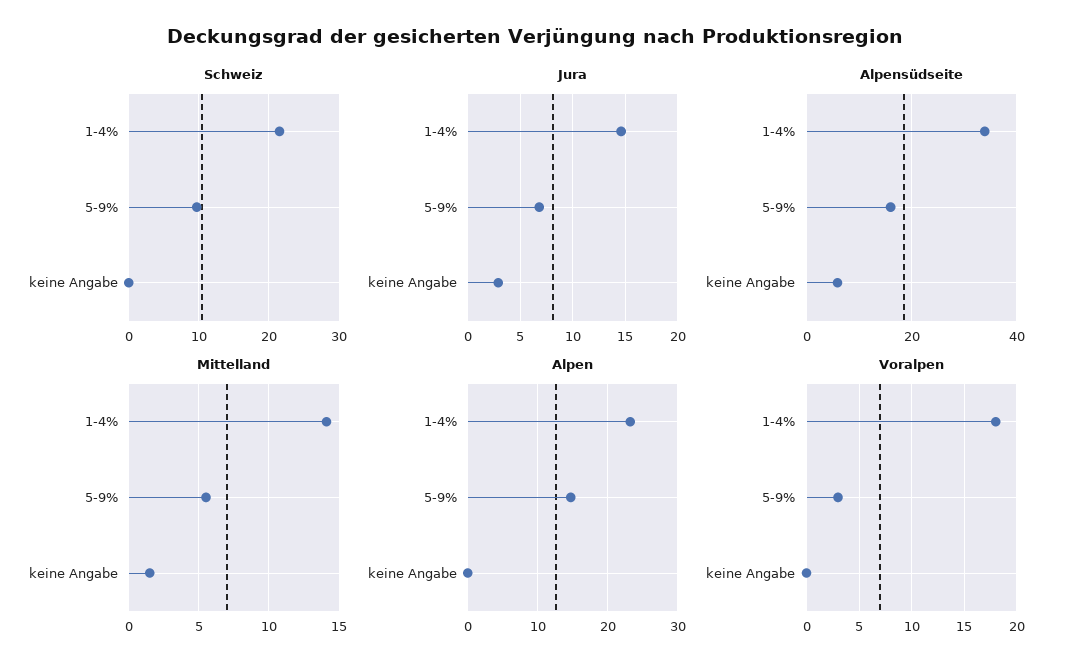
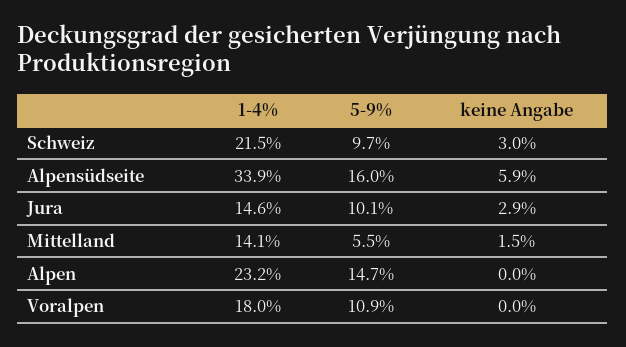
  {
    "Schweiz": {
      "1-4%": 21.5,
      "5-9%": 9.7,
-     "keine Angabe": 0
+     "keine Angabe": 3
    },
    "Jura": {
      "1-4%": 14.6,
-     "5-9%": 7,
+     "5-9%": 10.1,
      "keine Angabe": 2.9
    },
    "Alpensüdseite": {
      "1-4%": 33.9,
      "5-9%": 16,
      "keine Angabe": 5.9
    },
    "Mittelland": {
      "1-4%": 14.1,
      "5-9%": 5.5,
      "keine Angabe": 1.5
    },
    "Alpen": {
      "1-4%": 23.2,
      "5-9%": 14.7,
      "keine Angabe": 0
    },
    "Voralpen": {
      "1-4%": 18,
-     "5-9%": 3,
+     "5-9%": 10.9,
      "keine Angabe": 0
    }
  }

